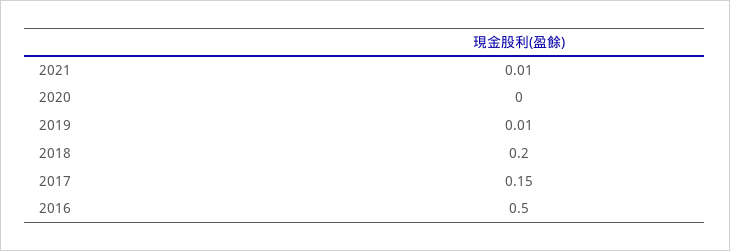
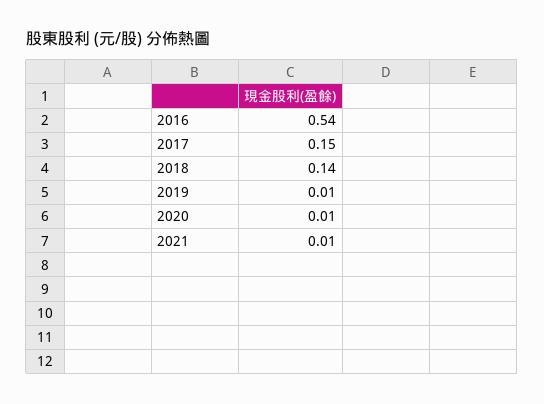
  {
    "2021": 0.01,
-   "2020": 0,
+   "2020": 0.01,
    "2019": 0.01,
-   "2018": 0.2,
+   "2018": 0.14,
    "2017": 0.15,
-   "2016": 0.5
+   "2016": 0.54
  }

